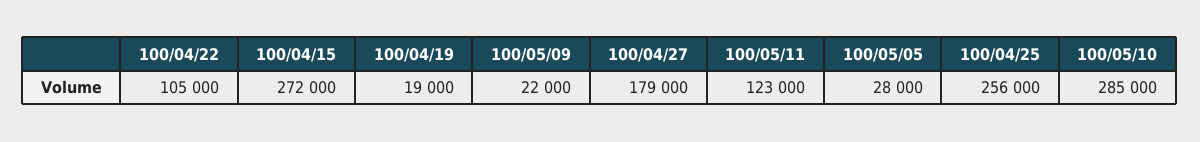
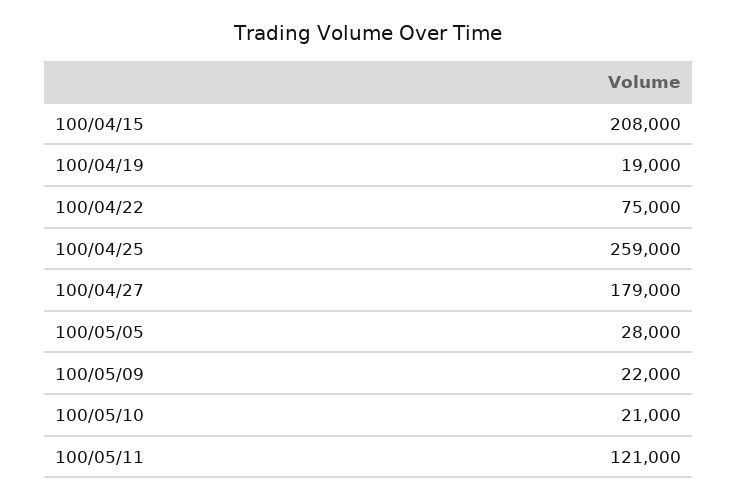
  {
-   "100/04/22": 105000,
+   "100/04/22": 75000,
-   "100/04/15": 272000,
+   "100/04/15": 208000,
    "100/04/19": 19000,
    "100/05/09": 22000,
    "100/04/27": 179000,
-   "100/05/11": 123000,
+   "100/05/11": 121000,
    "100/05/05": 28000,
-   "100/04/25": 256000,
+   "100/04/25": 259000,
-   "100/05/10": 285000
+   "100/05/10": 21000
  }

